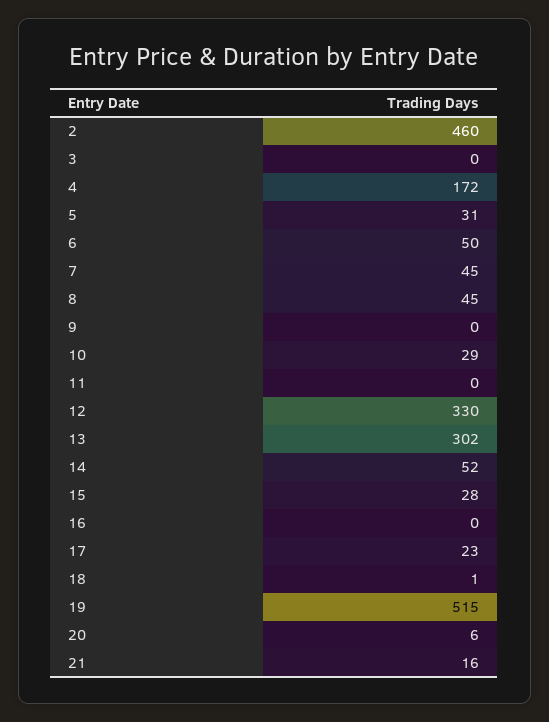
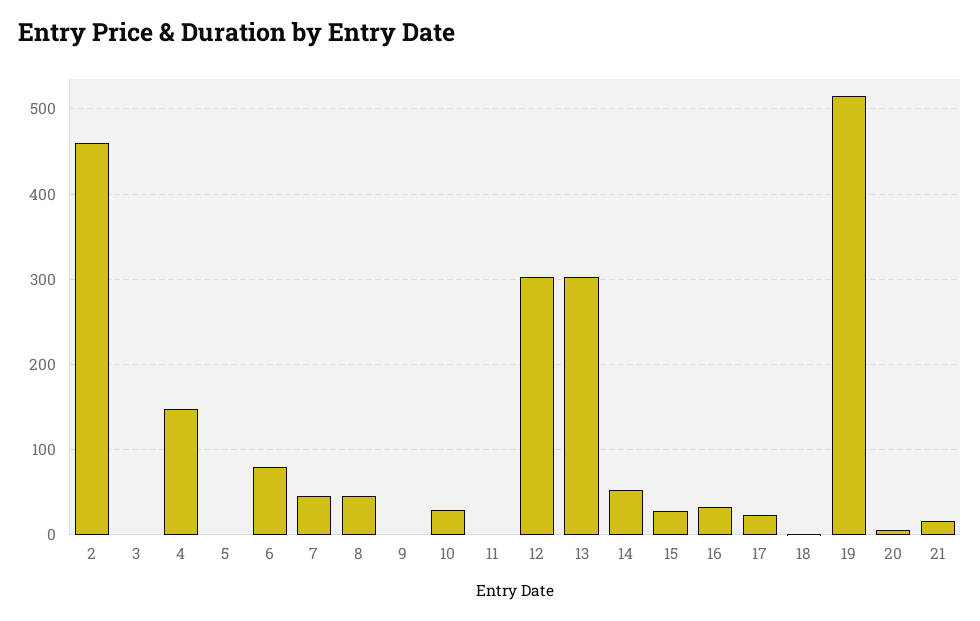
  {
    "2": 460,
    "3": 0,
-   "4": 172,
+   "4": 150,
-   "5": 31,
+   "5": 0,
-   "6": 50,
+   "6": 80,
    "7": 45,
    "8": 45,
    "9": 0,
    "10": 29,
    "11": 0,
-   "12": 330,
+   "12": 300,
    "13": 302,
    "14": 52,
    "15": 28,
-   "16": 0,
+   "16": 30,
    "17": 23,
    "18": 1,
    "19": 515,
    "20": 6,
    "21": 16
  }

